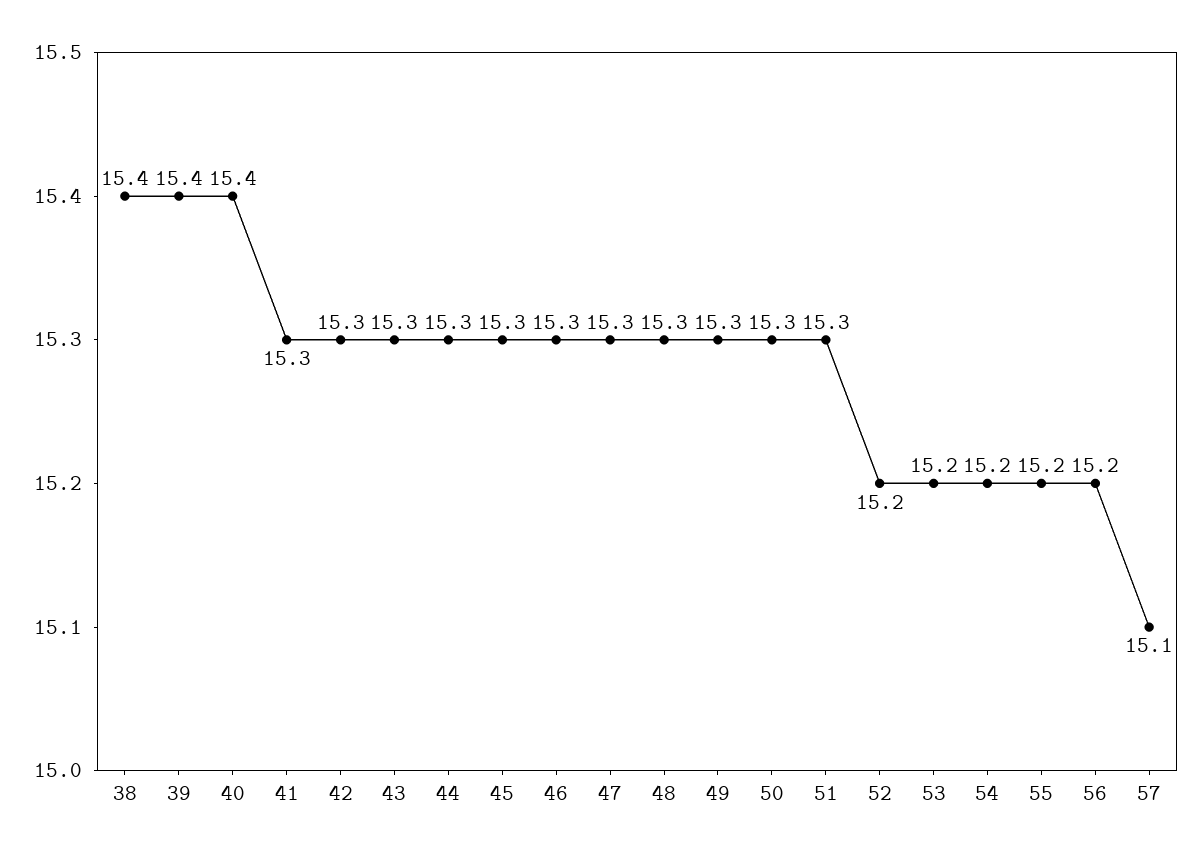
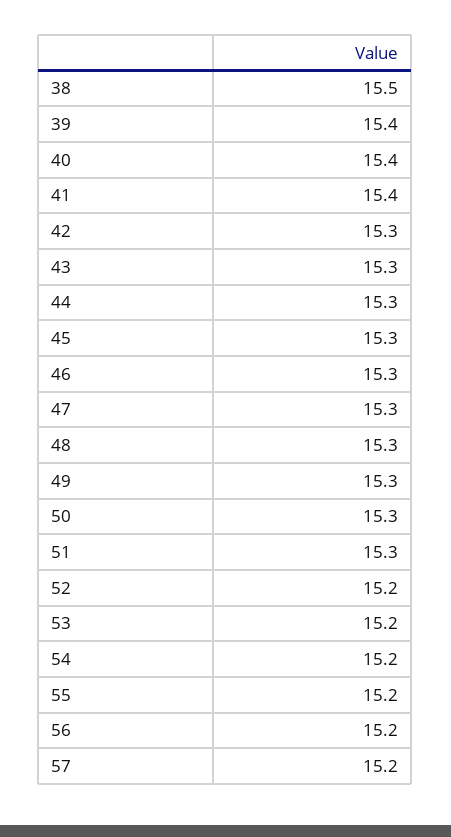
  {
-   "38": 15.4,
+   "38": 15.5,
    "39": 15.4,
    "40": 15.4,
-   "41": 15.3,
+   "41": 15.4,
    "42": 15.3,
    "43": 15.3,
    "44": 15.3,
    "45": 15.3,
    "46": 15.3,
    "47": 15.3,
    "48": 15.3,
    "49": 15.3,
    "50": 15.3,
    "51": 15.3,
    "52": 15.2,
    "53": 15.2,
    "54": 15.2,
    "55": 15.2,
    "56": 15.2,
-   "57": 15.1
+   "57": 15.2
  }

